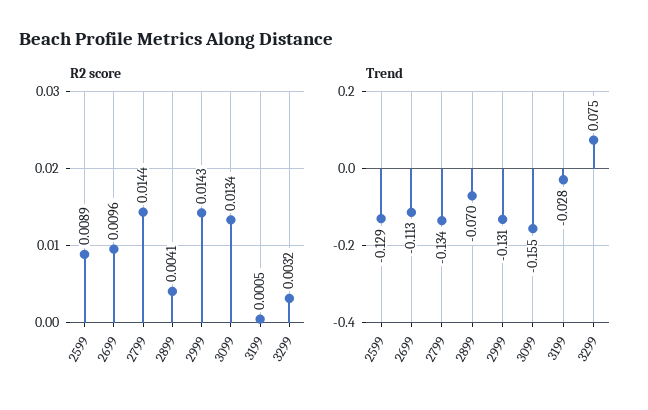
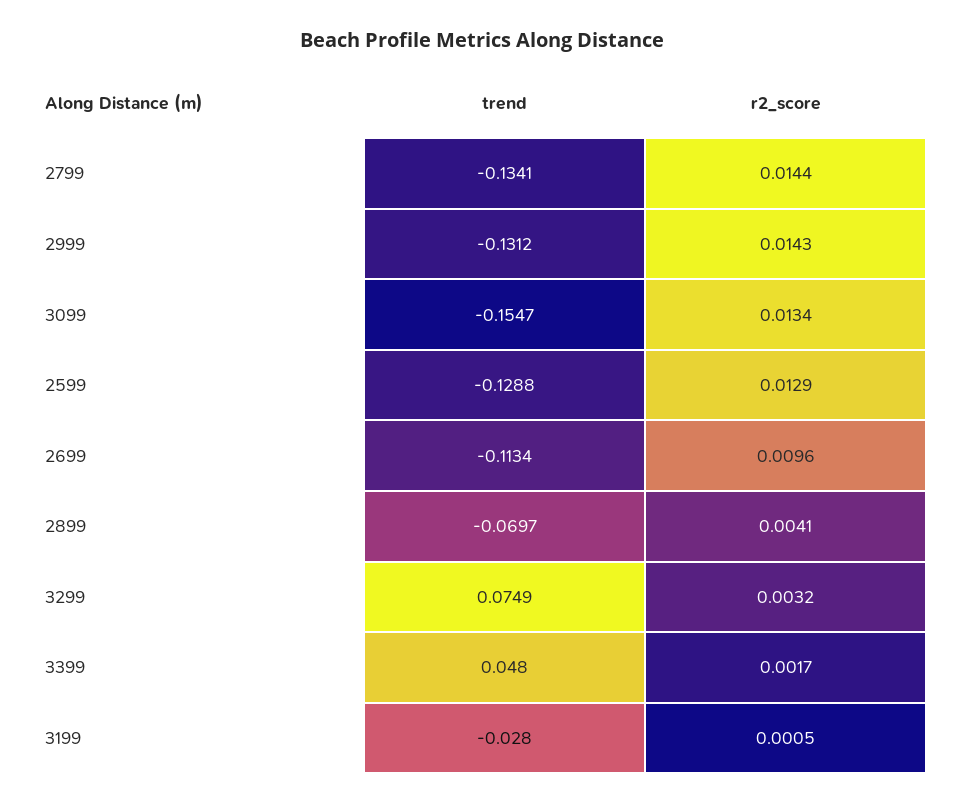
  {
    "R2 score": {
-     "2599": 0.0089,
+     "2599": 0.0129,
      "2699": 0.0096,
      "2799": 0.0144,
      "2899": 0.0041,
      "2999": 0.0143,
      "3099": 0.0134,
      "3199": 0.0005,
-     "3299": 0.0032
+     "3299": 0.0032,
+     "3399": 0.0017
    },
    "Trend": {
      "2599": -0.1288,
      "2699": -0.1134,
      "2799": -0.1341,
      "2899": -0.0697,
      "2999": -0.1312,
      "3099": -0.1547,
      "3199": -0.028,
-     "3299": 0.0749
+     "3299": 0.0749,
+     "3399": 0.048
    }
  }

